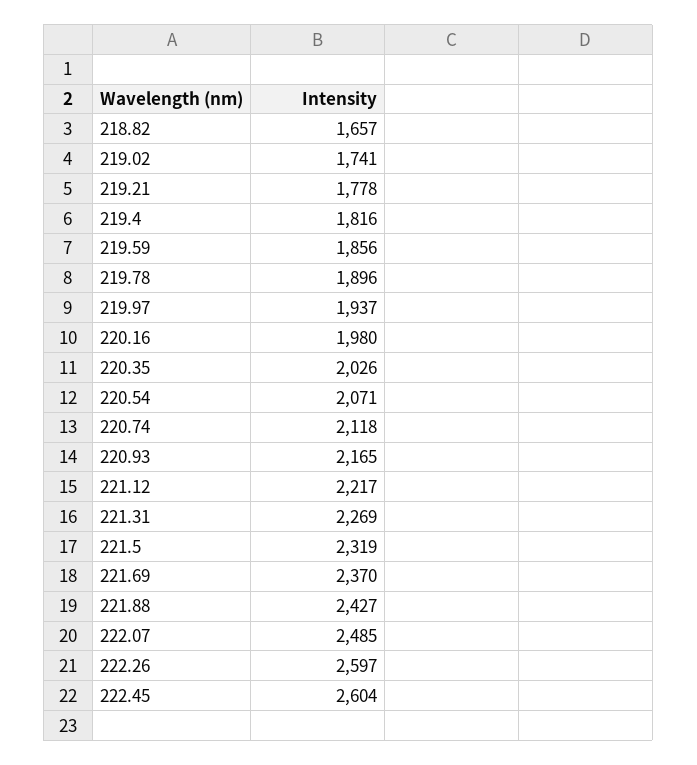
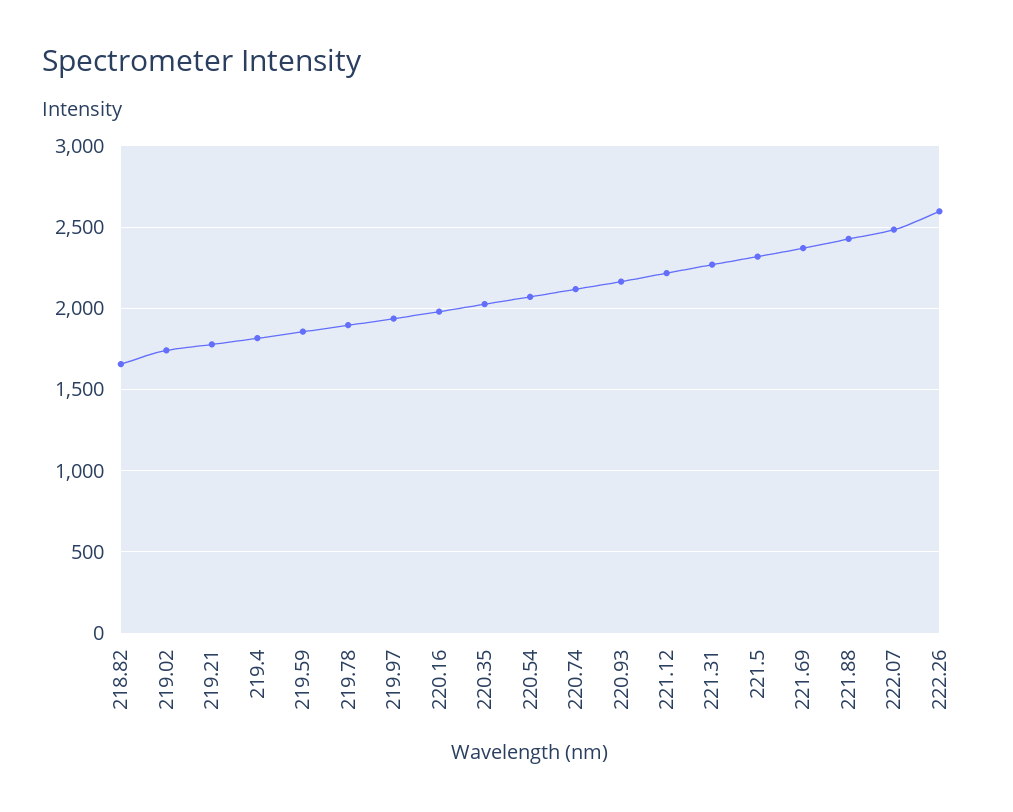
  {
    "218.82": 1657,
    "219.02": 1741,
    "219.21": 1778,
    "219.4": 1816,
    "219.59": 1856,
    "219.78": 1896,
    "219.97": 1937,
    "220.16": 1980,
    "220.35": 2026,
    "220.54": 2071,
    "220.74": 2118,
    "220.93": 2165,
    "221.12": 2217,
    "221.31": 2269,
    "221.5": 2319,
    "221.69": 2370,
    "221.88": 2427,
    "222.07": 2485,
-   "222.26": 2597,
+   "222.26": 2597
-   "222.45": 2604
  }

